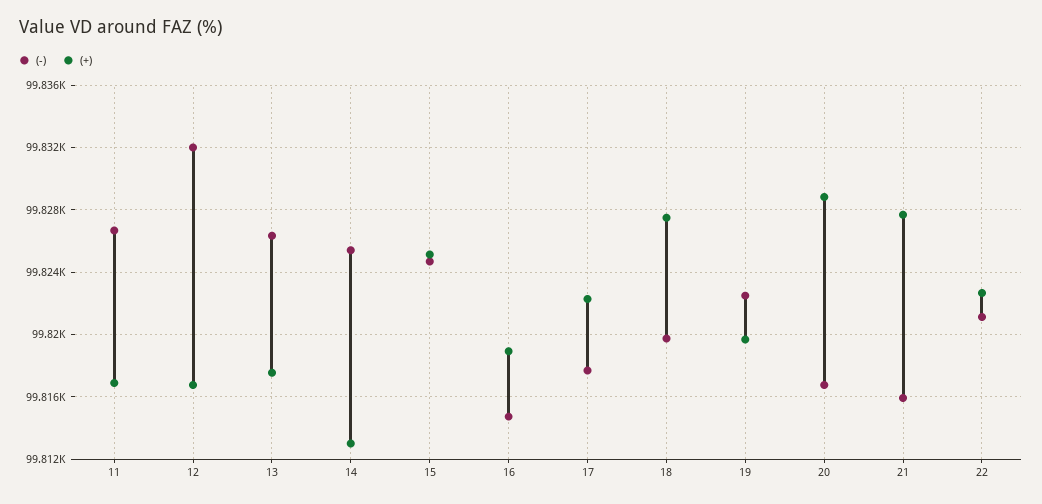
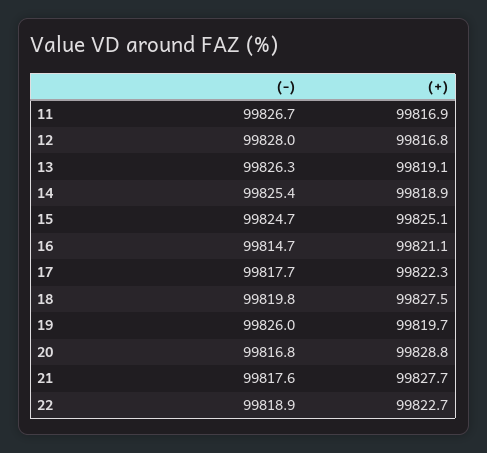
  {
    "(-)": {
      "11": 99826.7,
-     "12": 99832,
+     "12": 99828,
      "13": 99826.3,
      "14": 99825.4,
      "15": 99824.7,
      "16": 99814.7,
      "17": 99817.7,
      "18": 99819.8,
-     "19": 99822.5,
+     "19": 99826,
      "20": 99816.8,
-     "21": 99816,
+     "21": 99817.6,
-     "22": 99821
+     "22": 99818.9
    },
    "(+)": {
      "11": 99816.9,
      "12": 99816.8,
-     "13": 99817.5,
+     "13": 99819.1,
-     "14": 99813,
+     "14": 99818.9,
      "15": 99825.1,
-     "16": 99819,
+     "16": 99821.1,
      "17": 99822.3,
      "18": 99827.5,
      "19": 99819.7,
      "20": 99828.8,
      "21": 99827.7,
      "22": 99822.7
    }
  }

